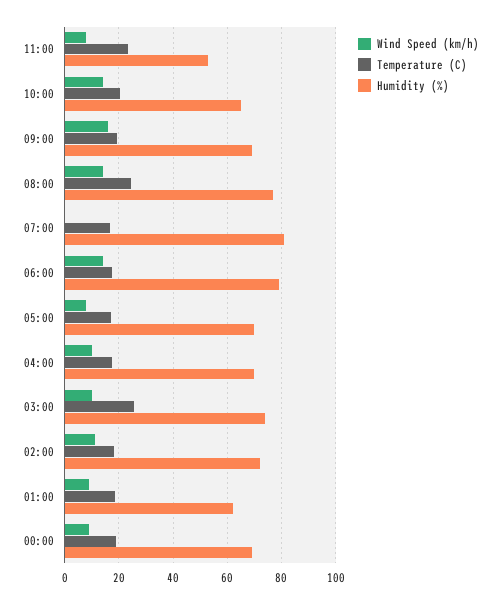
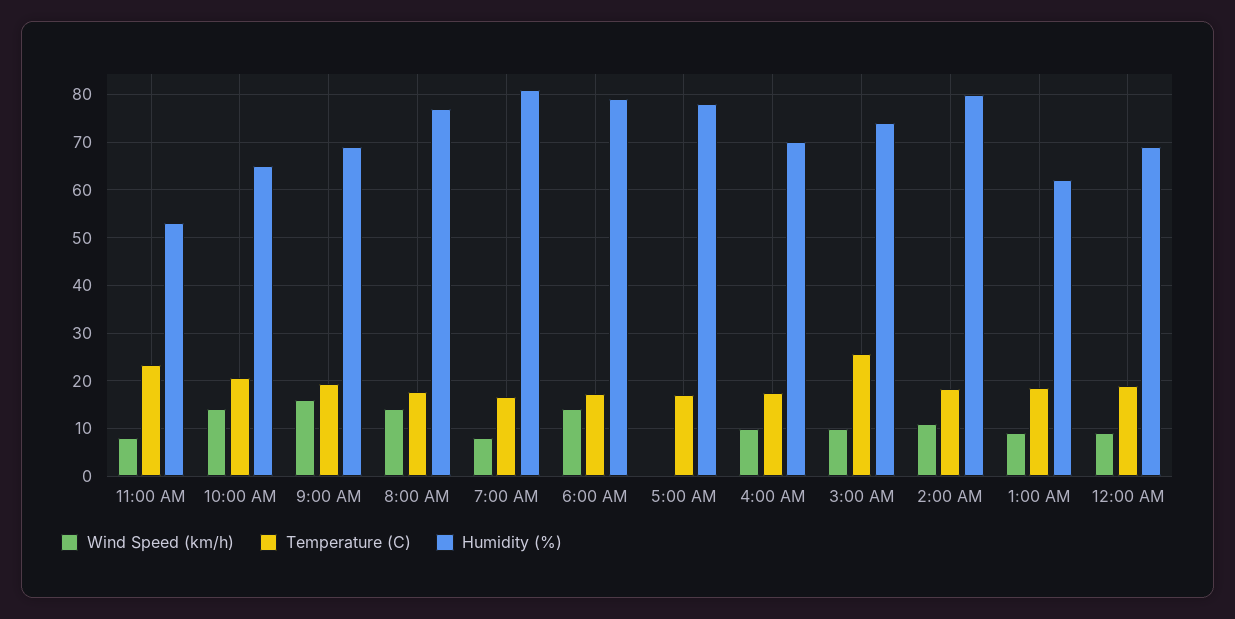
  {
    "Wind Speed (km/h)": {
      "11:00": 8,
      "10:00": 14,
      "09:00": 16,
      "08:00": 14,
-     "07:00": 0,
+     "07:00": 8,
      "06:00": 14,
-     "05:00": 7.5,
+     "05:00": 0,
      "04:00": 10,
      "03:00": 10,
      "02:00": 12,
      "01:00": 10,
      "00:00": 10
    },
    "Temperature (C)": {
      "11:00": 24,
      "10:00": 20,
      "09:00": 20,
-     "08:00": 25,
+     "08:00": 18,
      "07:00": 16,
      "06:00": 18,
      "05:00": 18,
      "04:00": 18,
      "03:00": 26,
      "02:00": 18,
      "01:00": 18,
      "00:00": 18
    },
    "Humidity (%)": {
      "11:00": 54,
      "10:00": 66,
      "09:00": 70,
      "08:00": 78,
      "07:00": 82,
      "06:00": 80,
-     "05:00": 70,
+     "05:00": 78,
      "04:00": 70,
      "03:00": 74,
-     "02:00": 72.5,
+     "02:00": 80,
      "01:00": 62,
      "00:00": 70
    }
  }

